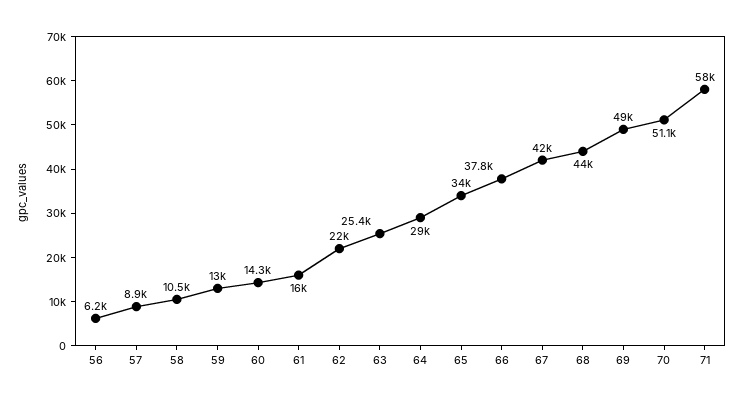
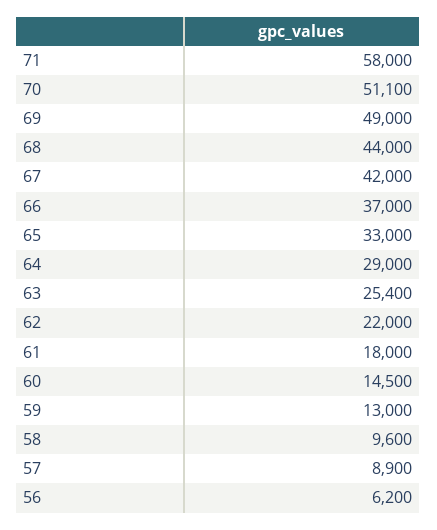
  {
    "56": 6200,
    "57": 8900,
-   "58": 10500,
+   "58": 9600,
    "59": 13000,
-   "60": 14300,
+   "60": 14500,
-   "61": 16000,
+   "61": 18000,
    "62": 22000,
    "63": 25400,
    "64": 29000,
-   "65": 34000,
+   "65": 33000,
-   "66": 37800,
+   "66": 37000,
    "67": 42000,
    "68": 44000,
    "69": 49000,
    "70": 51100,
    "71": 58000
  }

